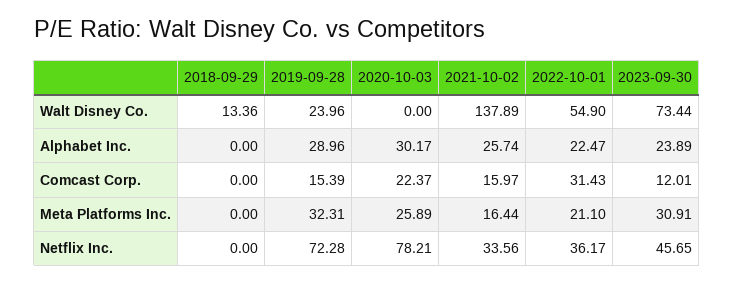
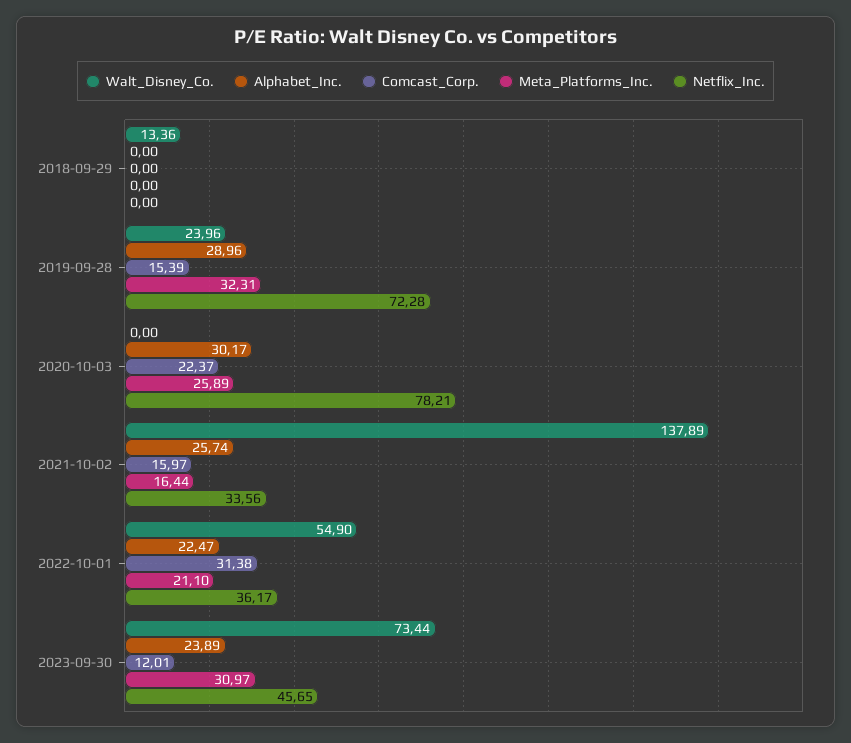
  {
    "Walt Disney Co.": {
      "2018-09-29": 13.36,
      "2019-09-28": 23.96,
      "2020-10-03": 0,
      "2021-10-02": 137.89,
      "2022-10-01": 54.9,
      "2023-09-30": 73.44
    },
    "Alphabet Inc.": {
      "2018-09-29": 0,
      "2019-09-28": 28.96,
      "2020-10-03": 30.17,
      "2021-10-02": 25.74,
      "2022-10-01": 22.47,
      "2023-09-30": 23.89
    },
    "Comcast Corp.": {
      "2018-09-29": 0,
      "2019-09-28": 15.39,
      "2020-10-03": 22.37,
      "2021-10-02": 15.97,
-     "2022-10-01": 31.43,
+     "2022-10-01": 31.38,
      "2023-09-30": 12.01
    },
    "Meta Platforms Inc.": {
      "2018-09-29": 0,
      "2019-09-28": 32.31,
      "2020-10-03": 25.89,
      "2021-10-02": 16.44,
      "2022-10-01": 21.1,
-     "2023-09-30": 30.91
+     "2023-09-30": 30.97
    },
    "Netflix Inc.": {
      "2018-09-29": 0,
      "2019-09-28": 72.28,
      "2020-10-03": 78.21,
      "2021-10-02": 33.56,
      "2022-10-01": 36.17,
      "2023-09-30": 45.65
    }
  }

